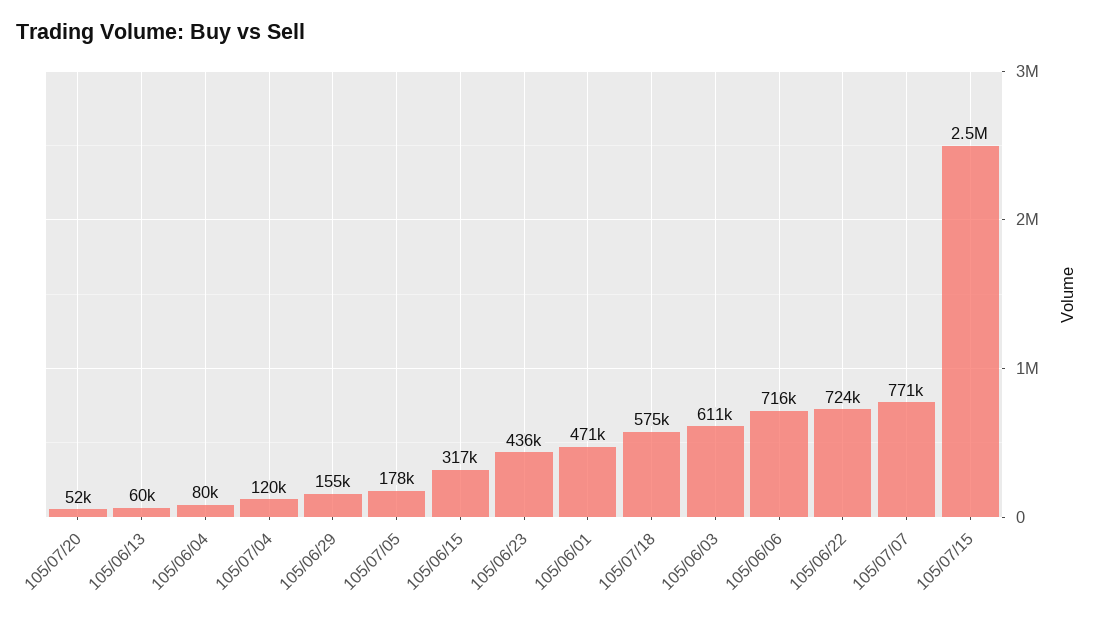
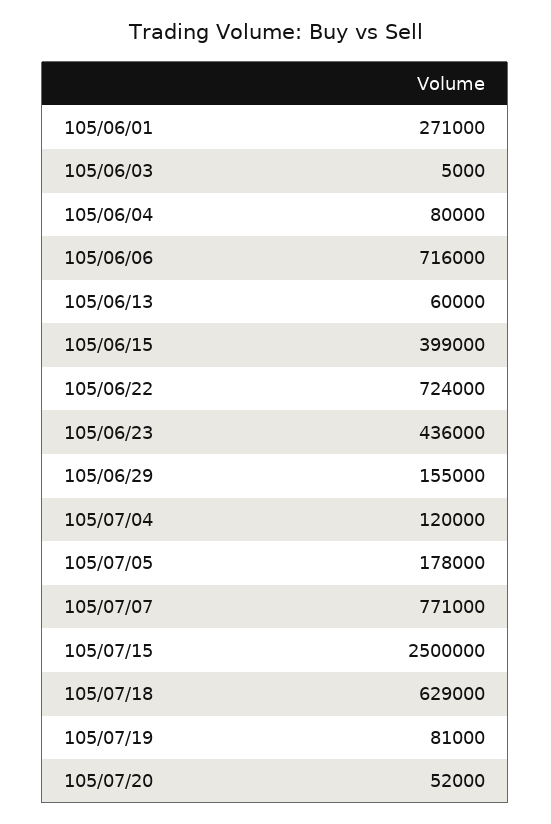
  {
    "105/07/20": 52000,
    "105/06/13": 60000,
    "105/06/04": 80000,
    "105/07/04": 120000,
    "105/06/29": 155000,
    "105/07/05": 178000,
-   "105/06/15": 317000,
+   "105/06/15": 399000,
    "105/06/23": 436000,
-   "105/06/01": 471000,
+   "105/06/01": 271000,
-   "105/07/18": 575000,
+   "105/07/18": 629000,
-   "105/06/03": 611000,
+   "105/06/03": 5000,
    "105/06/06": 716000,
    "105/06/22": 724000,
    "105/07/07": 771000,
-   "105/07/15": 2500000
+   "105/07/15": 2500000,
+   "105/07/19": 81000
  }

